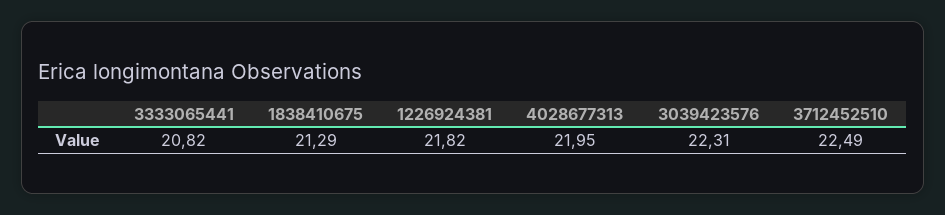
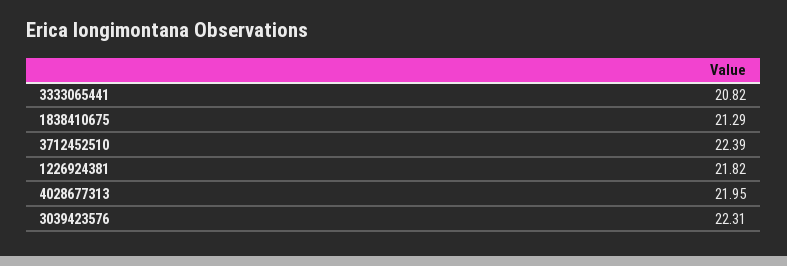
  {
    "3333065441": 20.82,
    "1838410675": 21.29,
    "1226924381": 21.82,
    "4028677313": 21.95,
    "3039423576": 22.31,
-   "3712452510": 22.49
+   "3712452510": 22.39
  }

